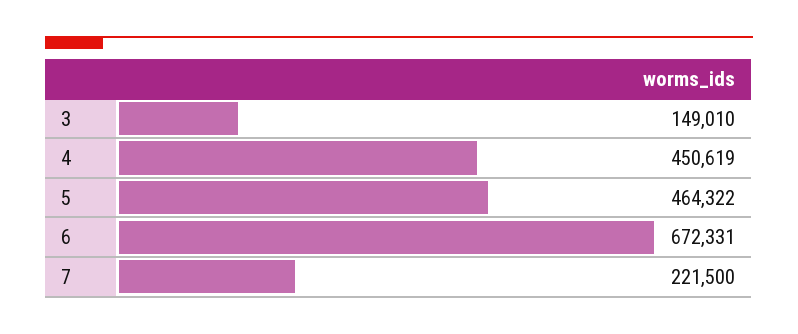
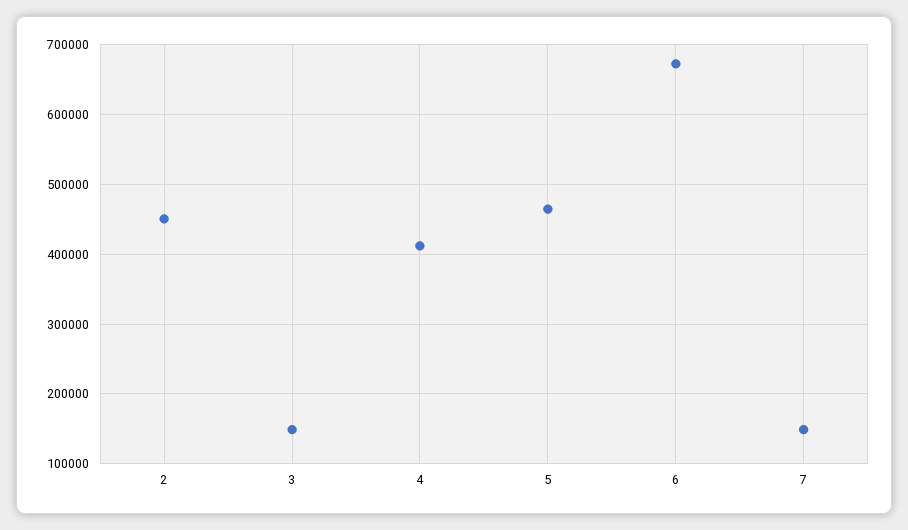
  {
    "3": 149010,
-   "4": 450619,
+   "4": 410000,
    "5": 464322,
    "6": 672331,
-   "7": 221500
+   "7": 150000,
+   "2": 450000
  }

